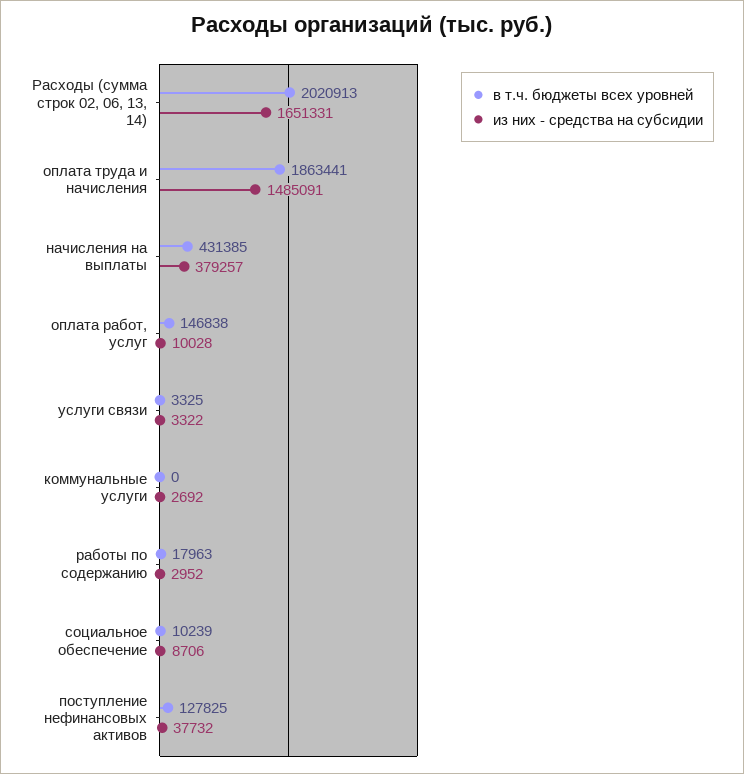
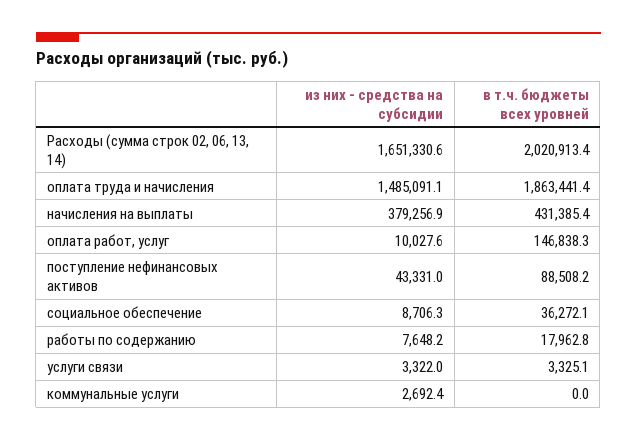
  {
    "в т.ч. бюджеты всех уровней": {
      "Расходы (сумма строк 02, 06, 13, 14)": 2020913.4,
      "оплата труда и начисления": 1863441.4,
      "начисления на выплаты": 431385.4,
      "оплата работ, услуг": 146838.3,
      "услуги связи": 3325.1,
      "коммунальные услуги": 0,
      "работы по содержанию": 17962.8,
-     "социальное обеспечение": 10239,
+     "социальное обеспечение": 36272.1,
-     "поступление нефинансовых активов": 127825
+     "поступление нефинансовых активов": 88508.2
    },
    "из них - средства на субсидии": {
      "Расходы (сумма строк 02, 06, 13, 14)": 1651330.6,
      "оплата труда и начисления": 1485091.1,
      "начисления на выплаты": 379256.9,
      "оплата работ, услуг": 10027.6,
      "услуги связи": 3322,
      "коммунальные услуги": 2692.4,
-     "работы по содержанию": 2952,
+     "работы по содержанию": 7648.2,
      "социальное обеспечение": 8706.3,
-     "поступление нефинансовых активов": 37732
+     "поступление нефинансовых активов": 43331
    }
  }

